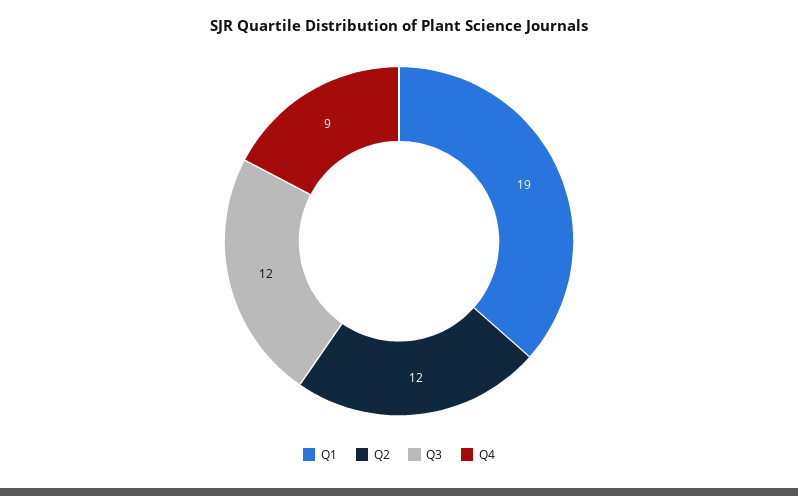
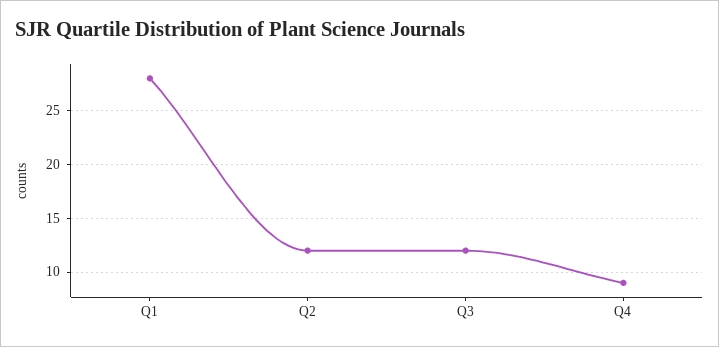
  {
-   "Q1": 19,
+   "Q1": 28,
    "Q2": 12,
    "Q3": 12,
    "Q4": 9
  }

